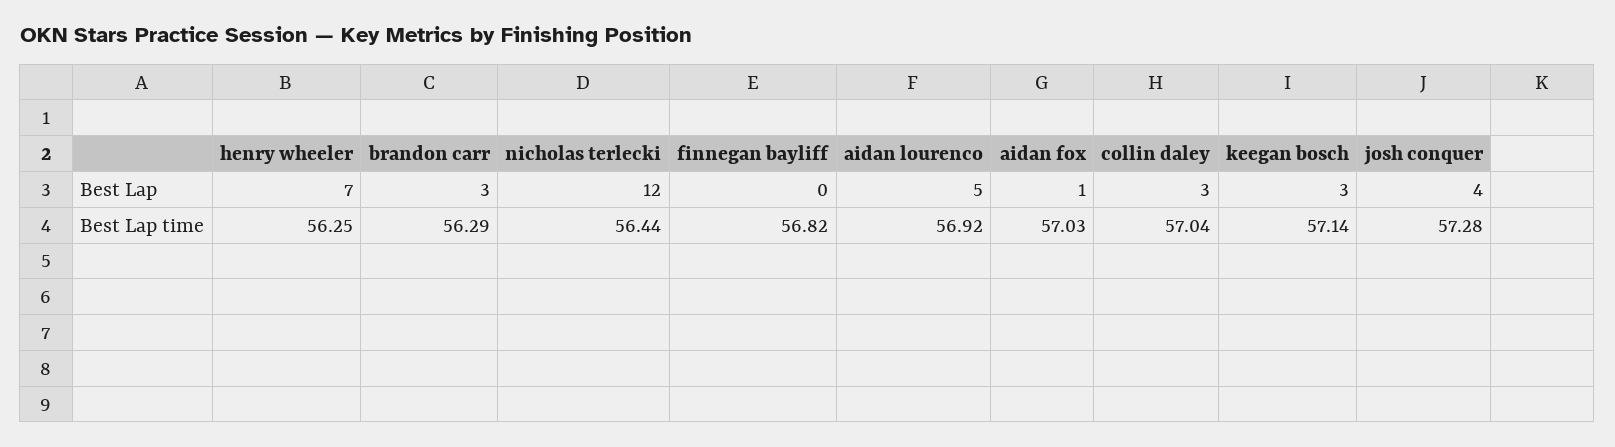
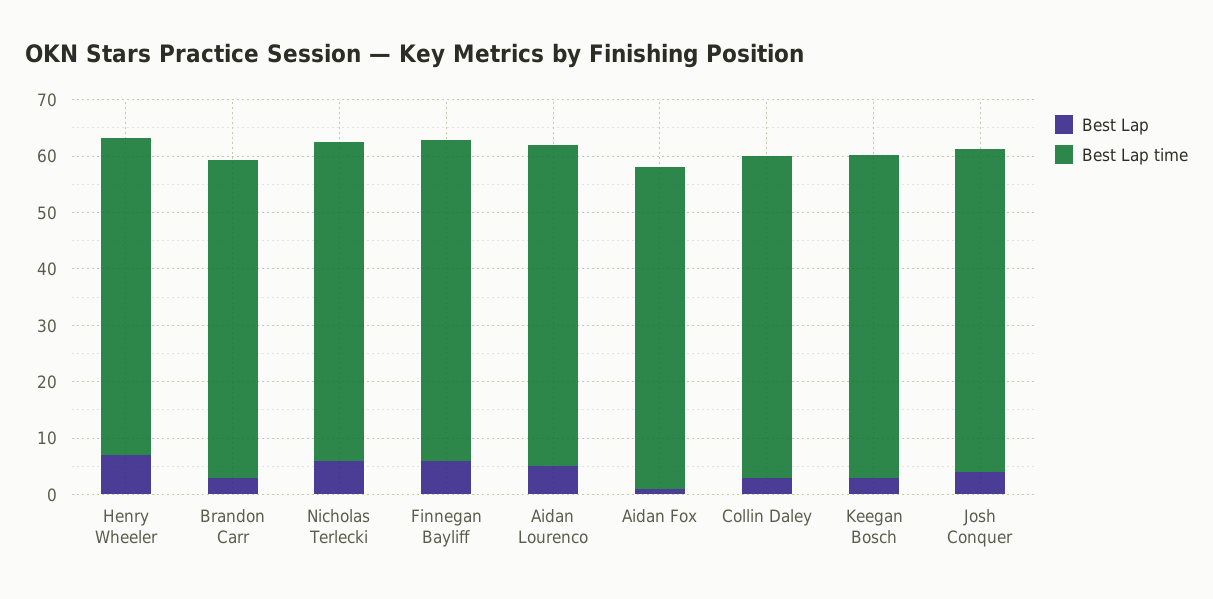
  {
    "Best Lap": {
      "henry wheeler": 7,
      "brandon carr": 3,
-     "nicholas terlecki": 12,
+     "nicholas terlecki": 6,
-     "finnegan bayliff": 0,
+     "finnegan bayliff": 6,
      "aidan lourenco": 5,
      "aidan fox": 1,
      "collin daley": 3,
      "keegan bosch": 3,
      "josh conquer": 4
    },
    "Best Lap time": {
      "henry wheeler": 56.25,
      "brandon carr": 56.29,
      "nicholas terlecki": 56.44,
      "finnegan bayliff": 56.82,
      "aidan lourenco": 56.92,
      "aidan fox": 57.03,
      "collin daley": 57.04,
      "keegan bosch": 57.14,
      "josh conquer": 57.28
    }
  }

